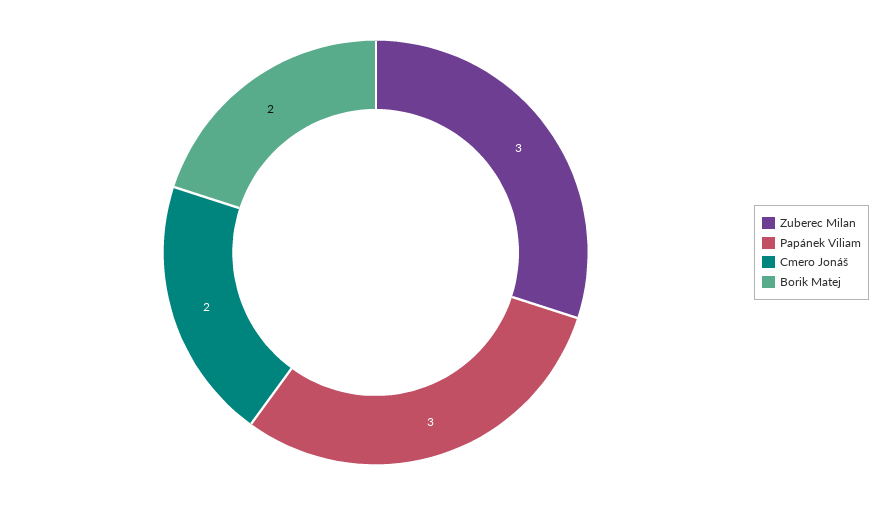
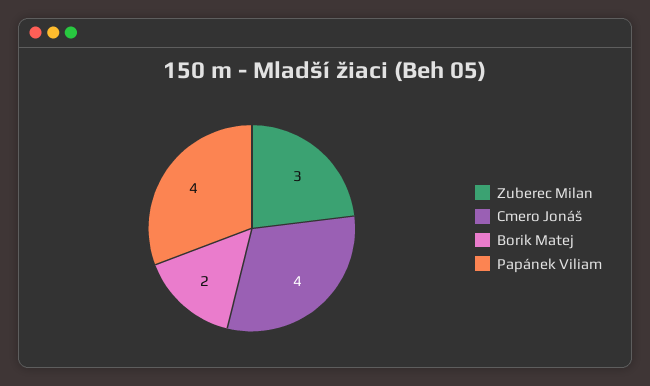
  {
    "Zuberec Milan": 3,
-   "Papánek Viliam": 3,
+   "Papánek Viliam": 4,
-   "Cmero Jonáš": 2,
+   "Cmero Jonáš": 4,
    "Borik Matej": 2
  }

